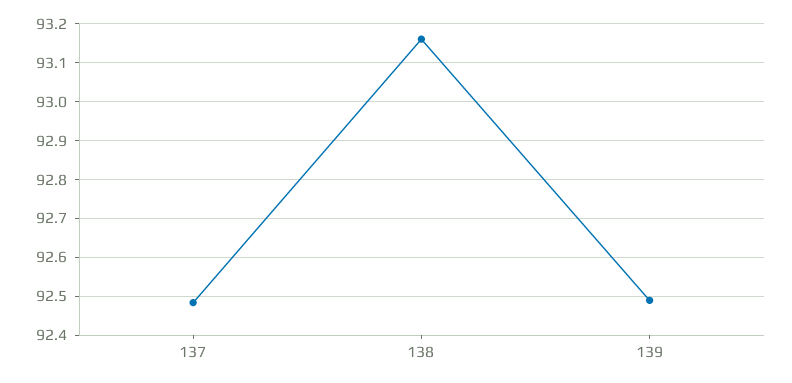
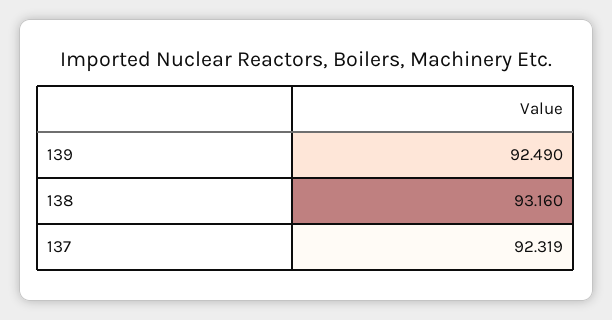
  {
-   "137": 92.48,
+   "137": 92.319,
    "138": 93.16,
    "139": 92.49
  }

